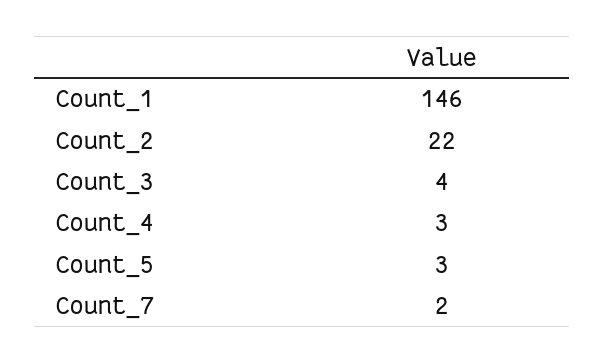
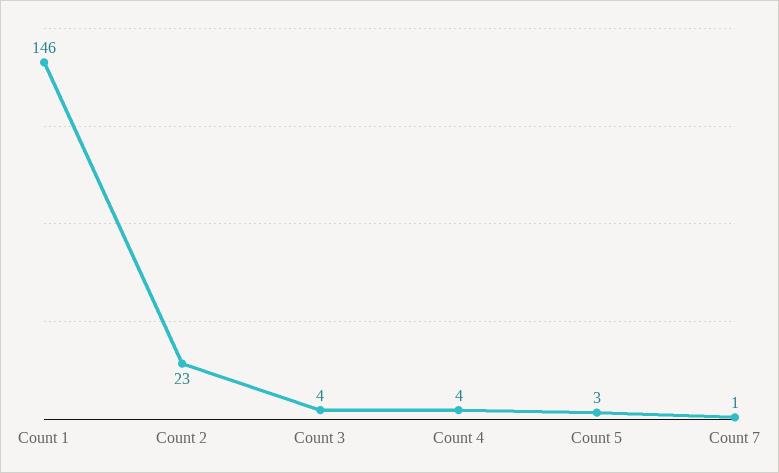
  {
    "Count_1": 146,
-   "Count_2": 22,
+   "Count_2": 23,
    "Count_3": 4,
-   "Count_4": 3,
+   "Count_4": 4,
    "Count_5": 3,
-   "Count_7": 2
+   "Count_7": 1
  }

